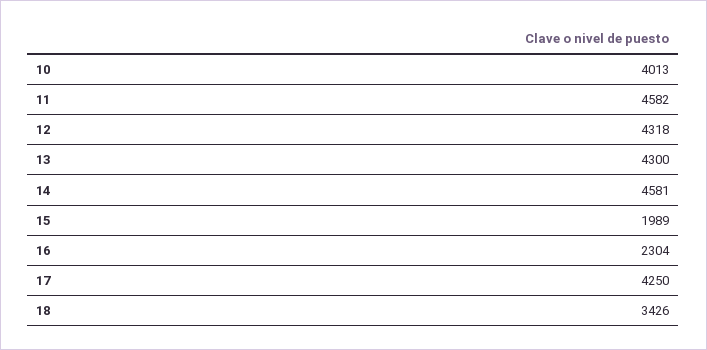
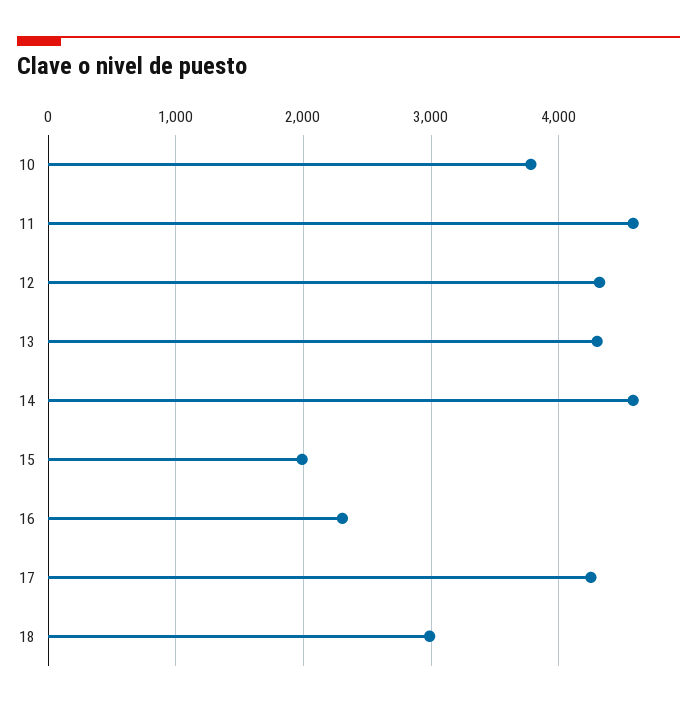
  {
-   "10": 4013,
+   "10": 3800,
    "11": 4582,
    "12": 4318,
    "13": 4300,
    "14": 4581,
    "15": 1989,
    "16": 2304,
    "17": 4250,
-   "18": 3426
+   "18": 3000
  }

